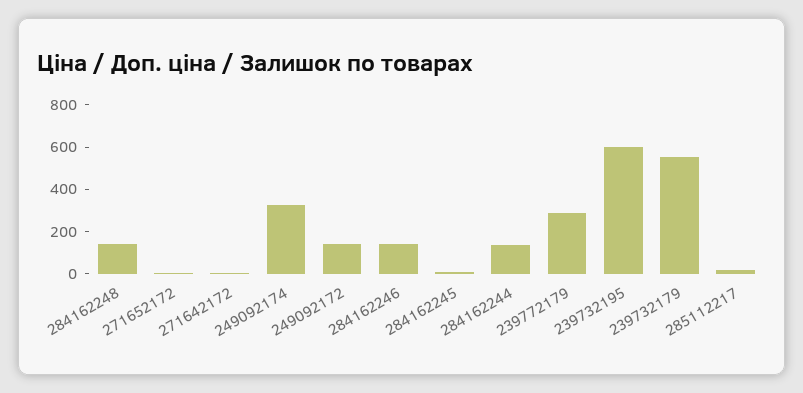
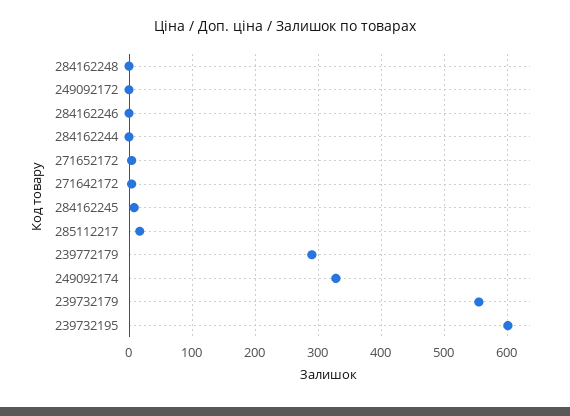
  {
-   "284162248": 150,
+   "284162248": 0,
    "271652172": 0,
    "271642172": 0,
    "249092174": 330,
-   "249092172": 150,
+   "249092172": 0,
-   "284162246": 150,
+   "284162246": 0,
    "284162245": 10,
-   "284162244": 150,
+   "284162244": 0,
    "239772179": 290,
    "239732195": 600,
    "239732179": 560,
    "285112217": 20
  }

